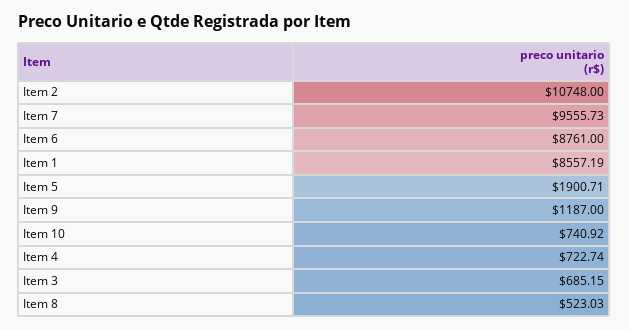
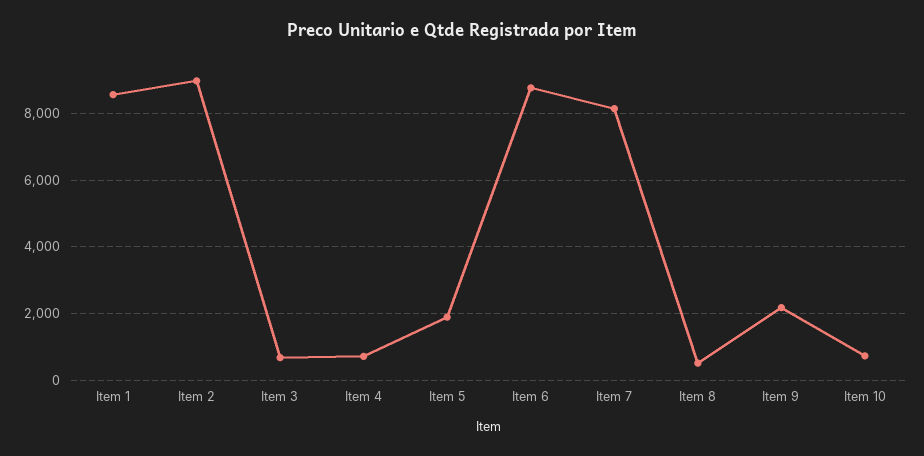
  {
-   "Item 2": 10748,
+   "Item 2": 9000,
-   "Item 7": 9555.73,
+   "Item 7": 8200,
    "Item 6": 8761,
    "Item 1": 8557.19,
    "Item 5": 1900.71,
-   "Item 9": 1187,
+   "Item 9": 2200,
    "Item 10": 740.92,
    "Item 4": 722.74,
    "Item 3": 685.15,
    "Item 8": 523.03
  }

